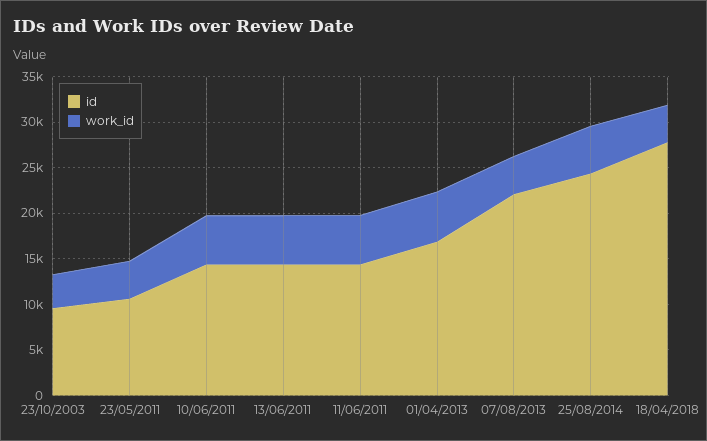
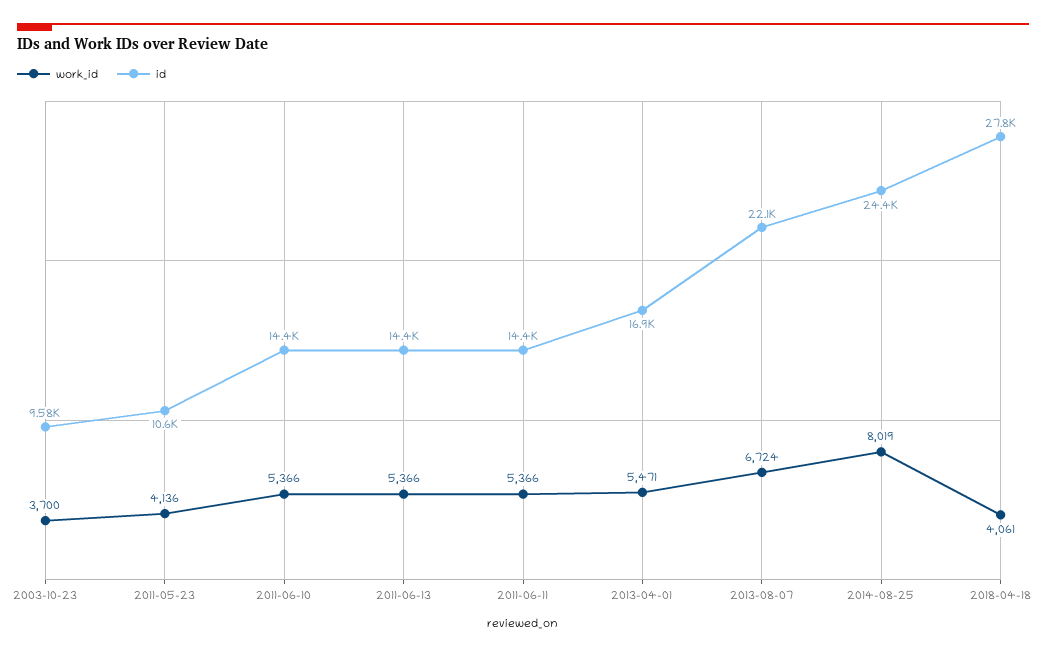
  {
    "id": {
      "23/10/2003": 9580,
      "23/05/2011": 10600,
      "10/06/2011": 14400,
      "13/06/2011": 14400,
      "11/06/2011": 14400,
      "01/04/2013": 16900,
      "07/08/2013": 22100,
      "25/08/2014": 24400,
      "18/04/2018": 27800
    },
    "work_id": {
      "23/10/2003": 3700,
      "23/05/2011": 4136,
      "10/06/2011": 5366,
      "13/06/2011": 5366,
      "11/06/2011": 5366,
      "01/04/2013": 5471,
-     "07/08/2013": 4000,
+     "07/08/2013": 6724,
-     "25/08/2014": 5000,
+     "25/08/2014": 8019,
      "18/04/2018": 4061
    }
  }

